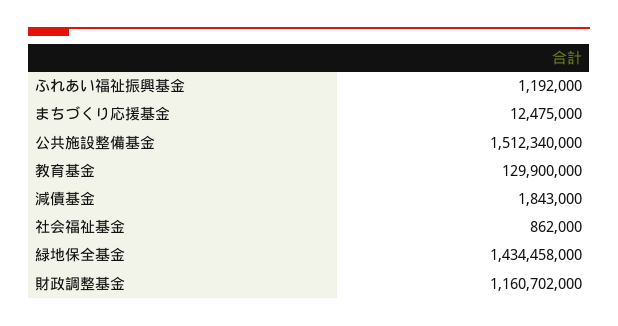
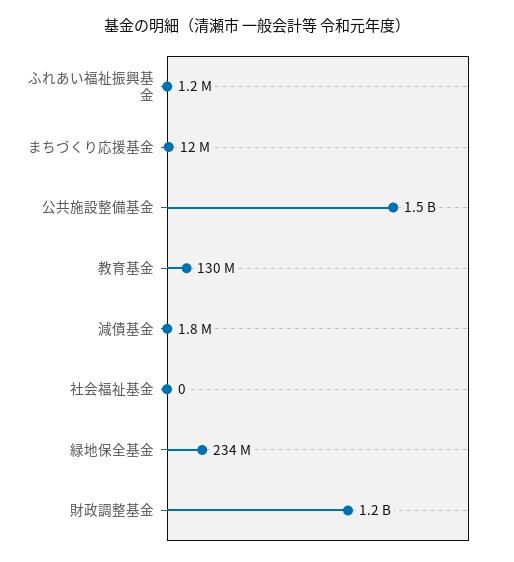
  {
    "ふれあい福祉振興基金": 1192000,
    "まちづくり応援基金": 12475000,
    "公共施設整備基金": 1512340000,
    "教育基金": 129900000,
    "減債基金": 1843000,
-   "社会福祉基金": 862000,
+   "社会福祉基金": 0,
-   "緑地保全基金": 1434458000,
+   "緑地保全基金": 234000000,
    "財政調整基金": 1160702000
  }

